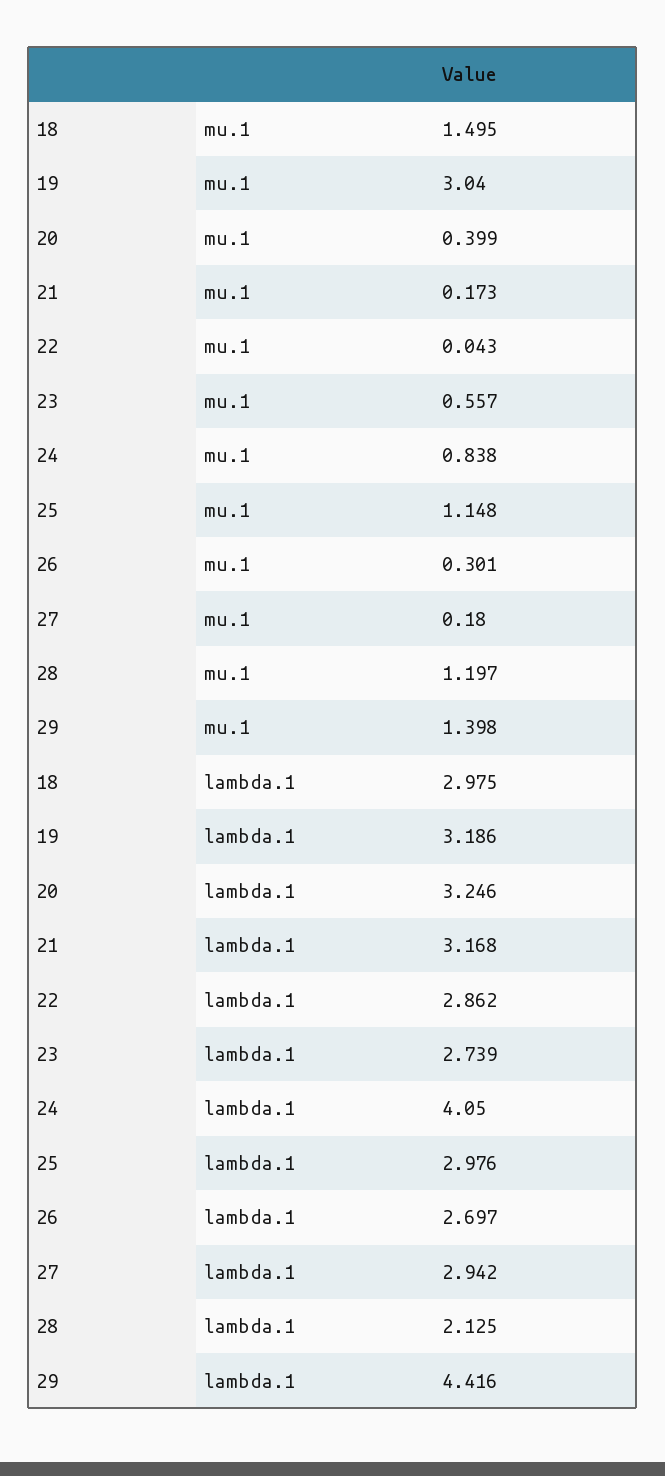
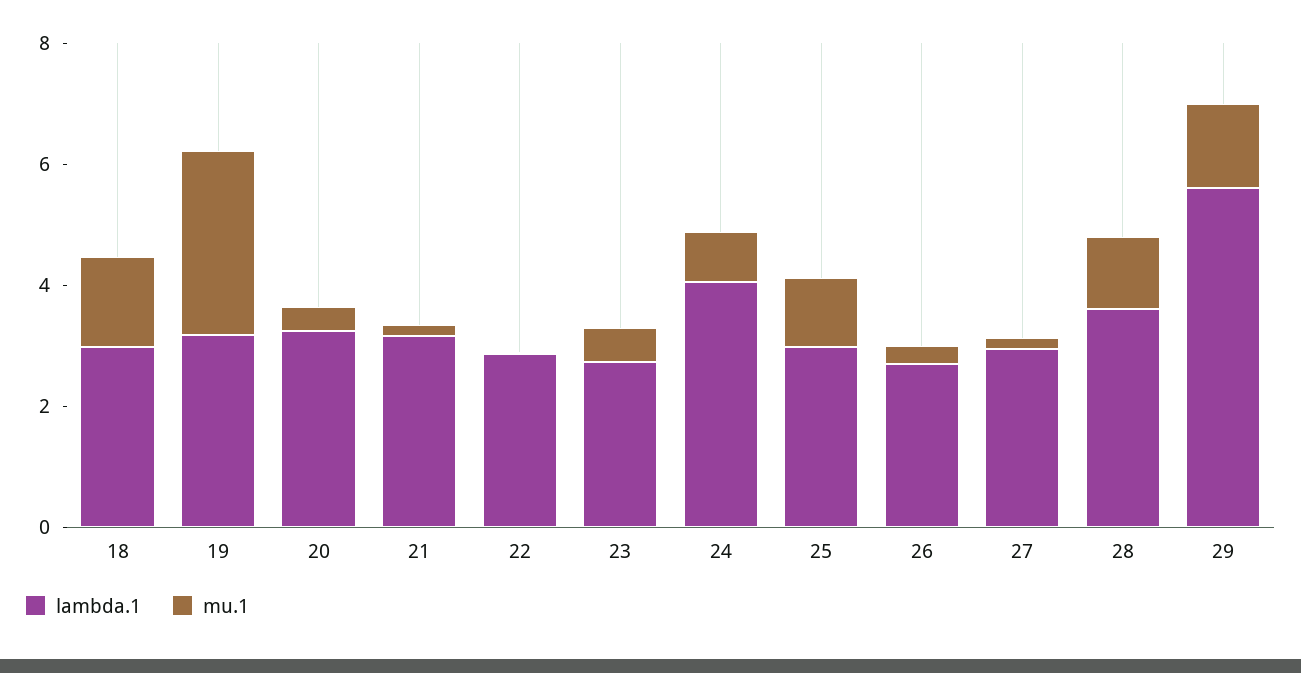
  {
    "mu.1": {
      "18": 1.495,
      "19": 3.04,
      "20": 0.399,
      "21": 0.173,
      "22": 0.043,
      "23": 0.557,
      "24": 0.838,
      "25": 1.148,
      "26": 0.301,
      "27": 0.18,
      "28": 1.197,
      "29": 1.398
    },
    "lambda.1": {
      "18": 2.975,
      "19": 3.186,
      "20": 3.246,
      "21": 3.168,
      "22": 2.862,
      "23": 2.739,
      "24": 4.05,
      "25": 2.976,
      "26": 2.697,
      "27": 2.942,
-     "28": 2.125,
+     "28": 3.5,
-     "29": 4.416
+     "29": 5.5
    }
  }

